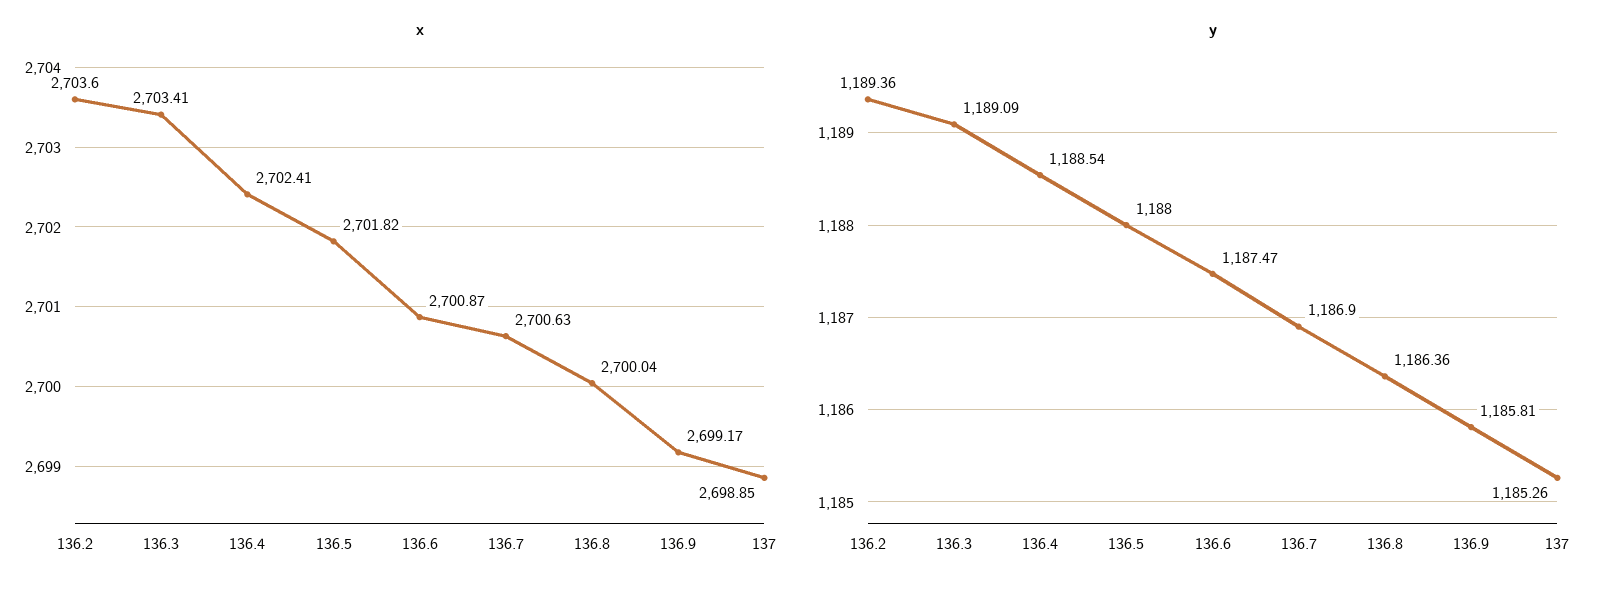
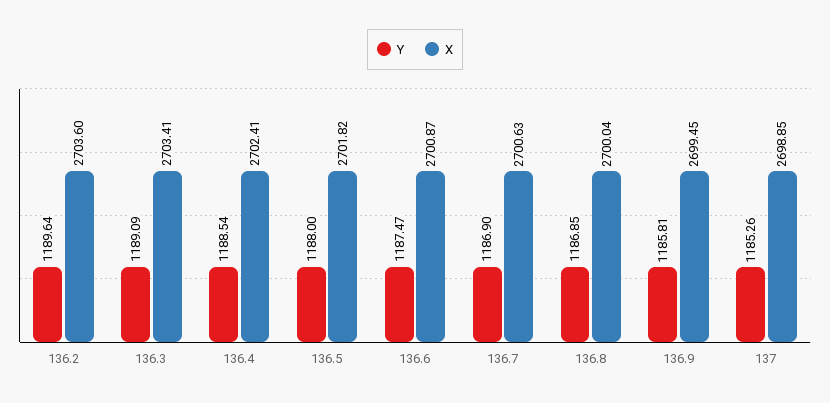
  {
    "x": {
      "136.2": 2703.6,
      "136.3": 2703.41,
      "136.4": 2702.41,
      "136.5": 2701.82,
      "136.6": 2700.87,
      "136.7": 2700.63,
      "136.8": 2700.04,
-     "136.9": 2699.17,
+     "136.9": 2699.45,
      "137": 2698.85
    },
    "y": {
-     "136.2": 1189.36,
+     "136.2": 1189.64,
      "136.3": 1189.09,
      "136.4": 1188.54,
      "136.5": 1188,
      "136.6": 1187.47,
      "136.7": 1186.9,
-     "136.8": 1186.36,
+     "136.8": 1186.85,
      "136.9": 1185.81,
      "137": 1185.26
    }
  }

